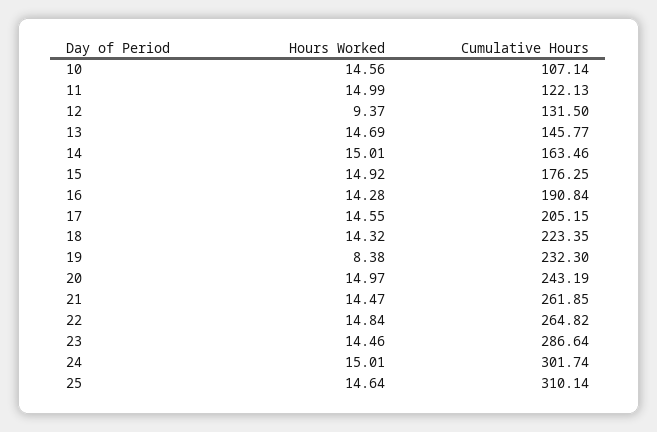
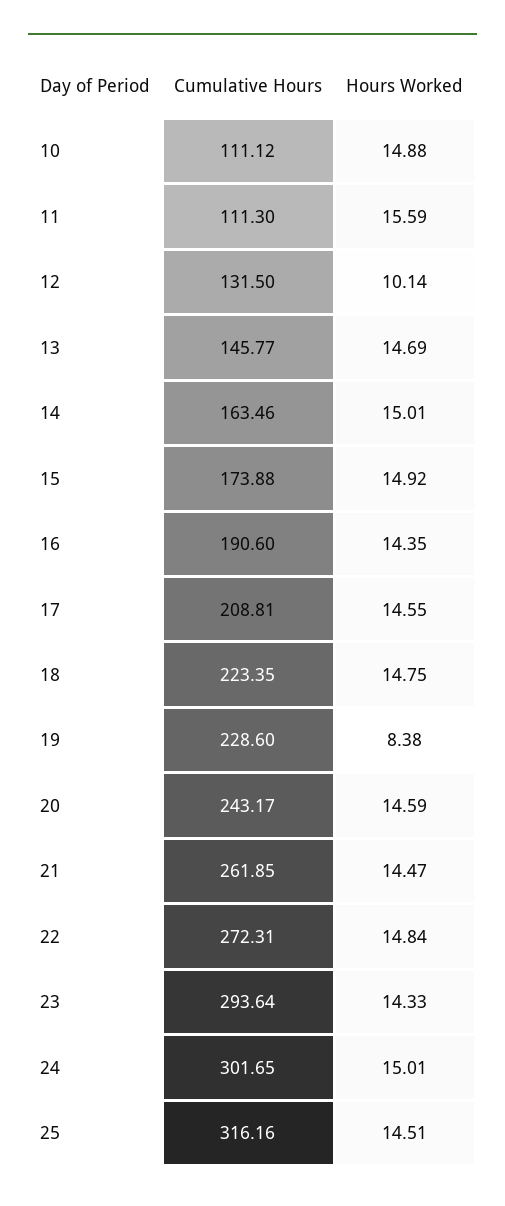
  {
    "Hours Worked": {
-     "10": 14.56,
+     "10": 14.88,
-     "11": 14.99,
+     "11": 15.59,
-     "12": 9.37,
+     "12": 10.14,
      "13": 14.69,
      "14": 15.01,
      "15": 14.92,
-     "16": 14.28,
+     "16": 14.35,
      "17": 14.55,
-     "18": 14.32,
+     "18": 14.75,
      "19": 8.38,
-     "20": 14.97,
+     "20": 14.59,
      "21": 14.47,
      "22": 14.84,
-     "23": 14.46,
+     "23": 14.33,
      "24": 15.01,
-     "25": 14.64
+     "25": 14.51
    },
    "Cumulative Hours": {
-     "10": 107.14,
+     "10": 111.12,
-     "11": 122.13,
+     "11": 111.3,
      "12": 131.5,
      "13": 145.77,
      "14": 163.46,
-     "15": 176.25,
+     "15": 173.88,
-     "16": 190.84,
+     "16": 190.6,
-     "17": 205.15,
+     "17": 208.81,
      "18": 223.35,
-     "19": 232.3,
+     "19": 228.6,
-     "20": 243.19,
+     "20": 243.17,
      "21": 261.85,
-     "22": 264.82,
+     "22": 272.31,
-     "23": 286.64,
+     "23": 293.64,
-     "24": 301.74,
+     "24": 301.65,
-     "25": 310.14
+     "25": 316.16
    }
  }

